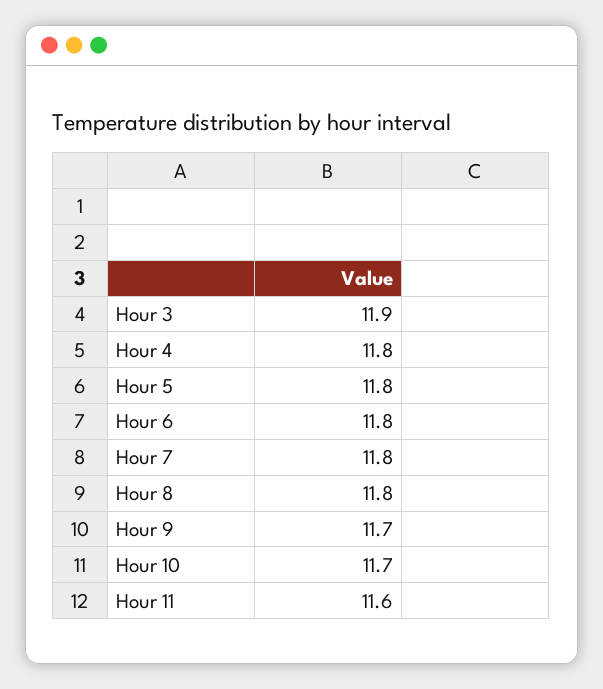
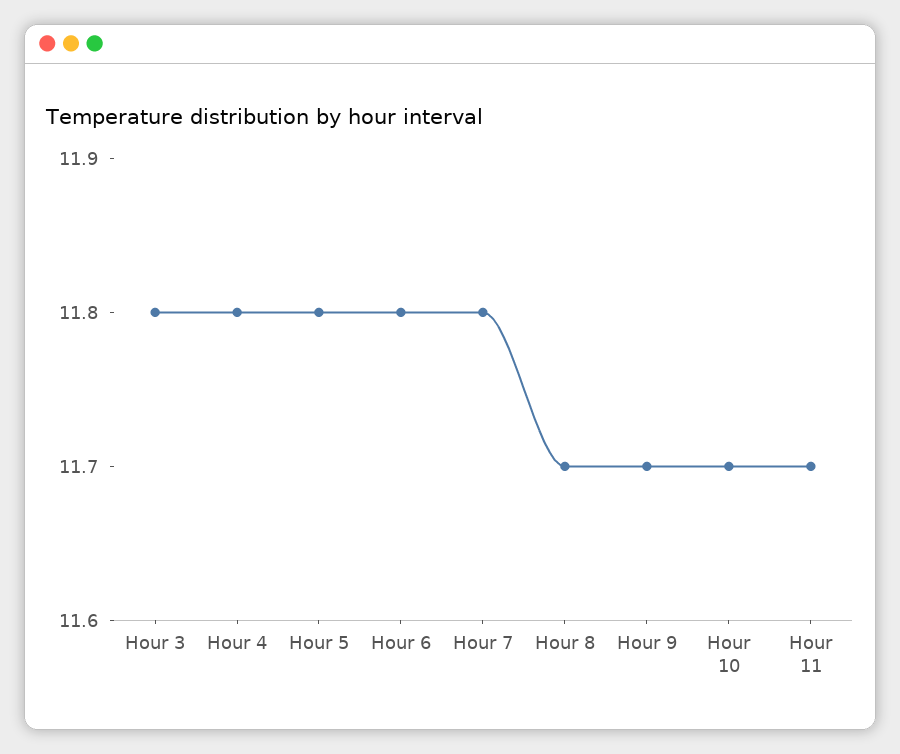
  {
-   "Hour 3": 11.9,
+   "Hour 3": 11.8,
    "Hour 4": 11.8,
    "Hour 5": 11.8,
    "Hour 6": 11.8,
    "Hour 7": 11.8,
-   "Hour 8": 11.8,
+   "Hour 8": 11.7,
    "Hour 9": 11.7,
    "Hour 10": 11.7,
-   "Hour 11": 11.6
+   "Hour 11": 11.7
  }

